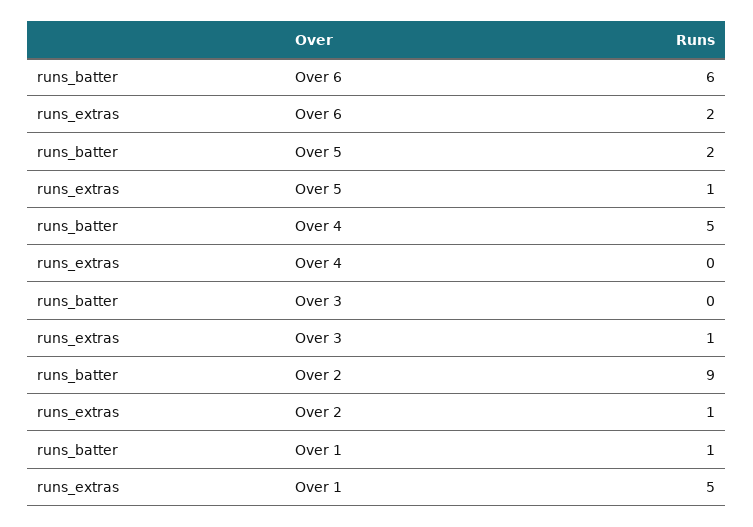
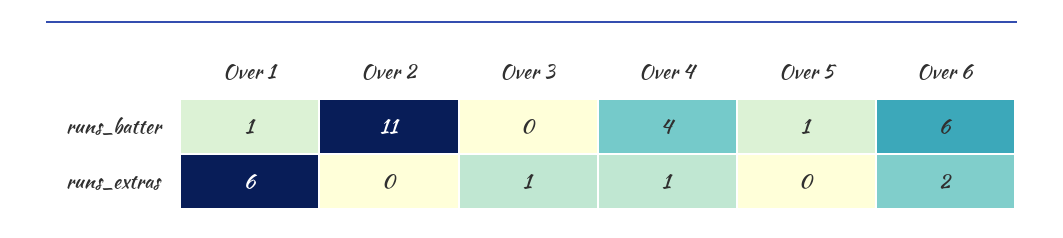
  {
    "runs_batter": {
      "Over 6": 6,
-     "Over 5": 2,
+     "Over 5": 1,
-     "Over 4": 5,
+     "Over 4": 4,
      "Over 3": 0,
-     "Over 2": 9,
+     "Over 2": 11,
      "Over 1": 1
    },
    "runs_extras": {
      "Over 6": 2,
-     "Over 5": 1,
+     "Over 5": 0,
-     "Over 4": 0,
+     "Over 4": 1,
      "Over 3": 1,
-     "Over 2": 1,
+     "Over 2": 0,
-     "Over 1": 5
+     "Over 1": 6
    }
  }

